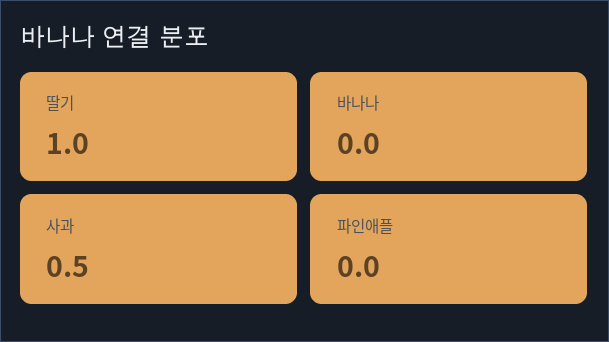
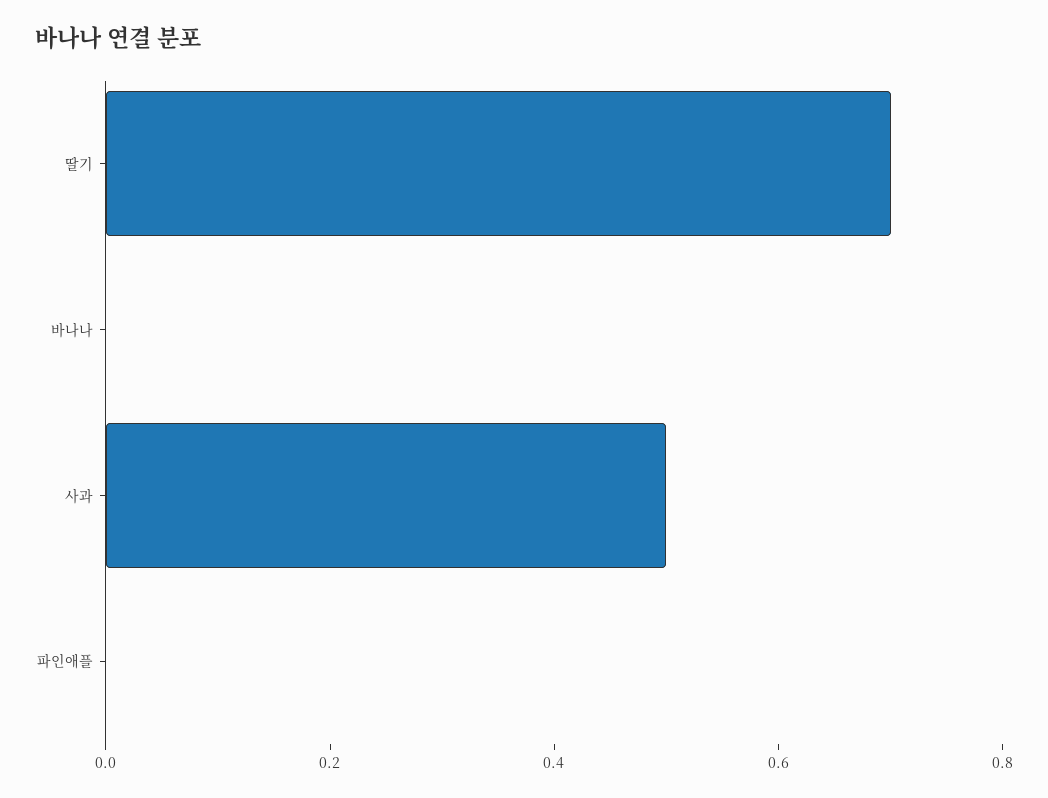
  {
-   "딸기": 1,
+   "딸기": 0.7,
    "바나나": 0,
    "사과": 0.5,
    "파인애플": 0
  }

